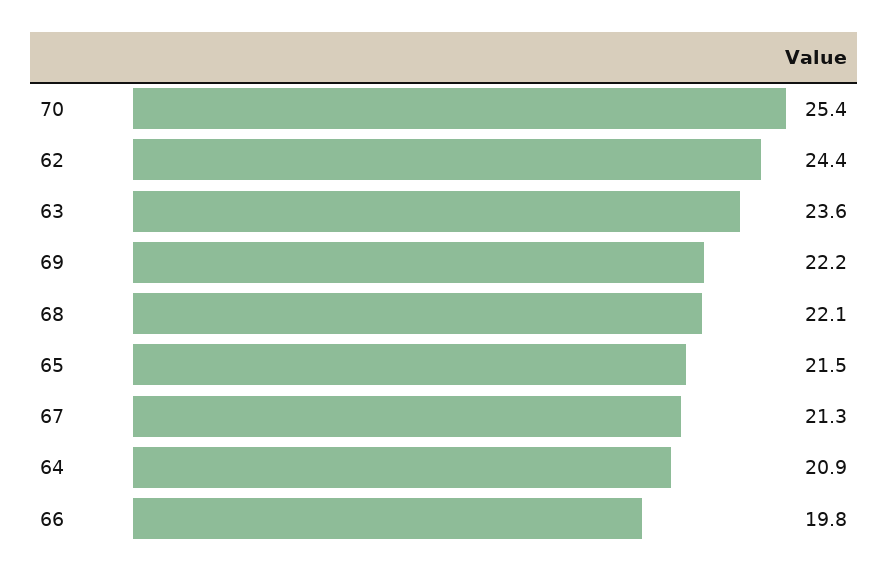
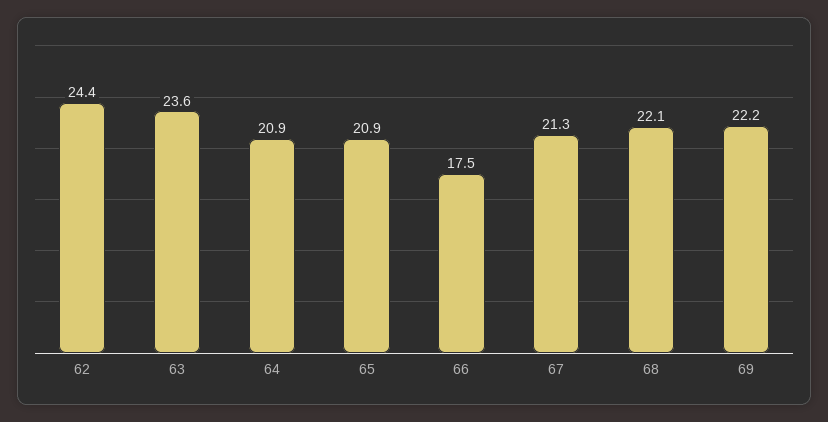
  {
-   "70": 25.4,
    "62": 24.4,
    "63": 23.6,
    "69": 22.2,
    "68": 22.1,
-   "65": 21.5,
+   "65": 20.9,
    "67": 21.3,
    "64": 20.9,
-   "66": 19.8
+   "66": 17.5
  }

